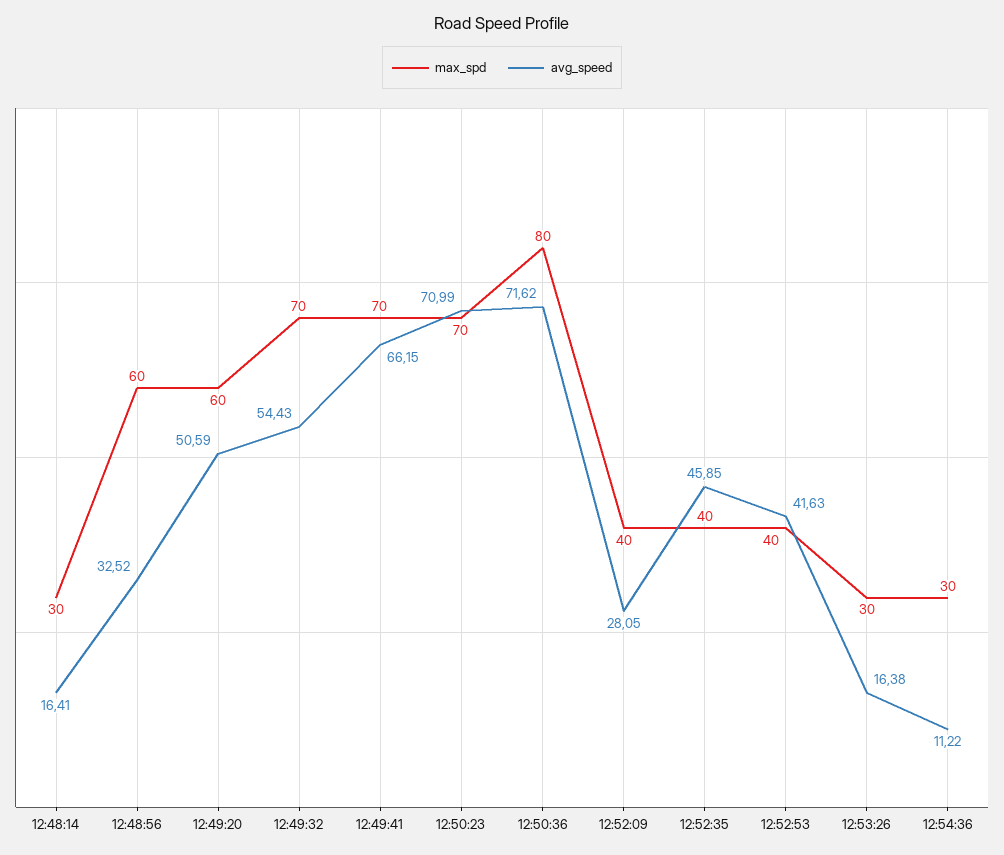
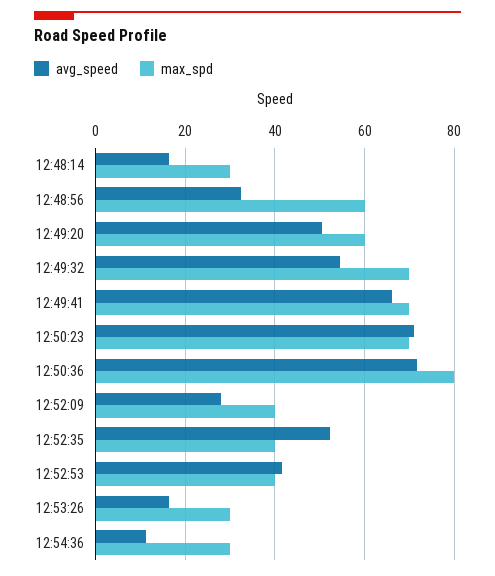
  {
    "max_spd": {
      "12:48:14": 30,
      "12:48:56": 60,
      "12:49:20": 60,
      "12:49:32": 70,
      "12:49:41": 70,
      "12:50:23": 70,
      "12:50:36": 80,
      "12:52:09": 40,
      "12:52:35": 40,
      "12:52:53": 40,
      "12:53:26": 30,
      "12:54:36": 30
    },
    "avg_speed": {
      "12:48:14": 16.41,
      "12:48:56": 32.52,
      "12:49:20": 50.59,
      "12:49:32": 54.43,
      "12:49:41": 66.15,
      "12:50:23": 70.99,
      "12:50:36": 71.62,
      "12:52:09": 28.05,
-     "12:52:35": 45.85,
+     "12:52:35": 52,
      "12:52:53": 41.63,
      "12:53:26": 16.38,
      "12:54:36": 11.22
    }
  }

